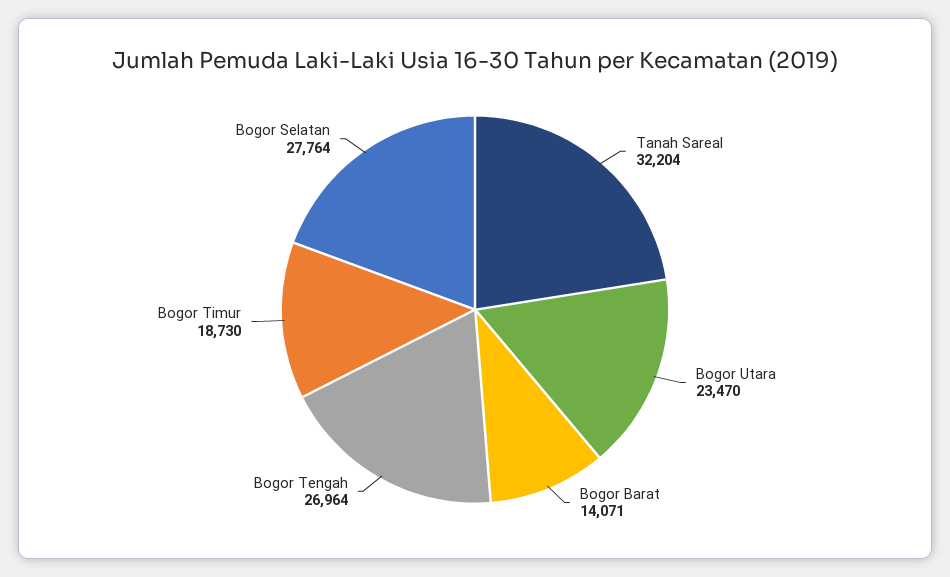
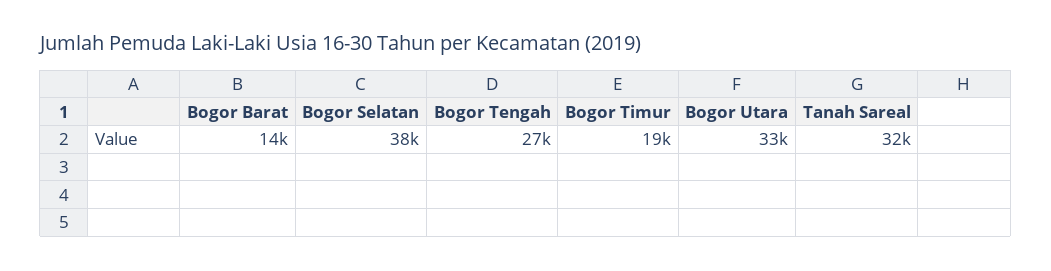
  {
    "Tanah Sareal": 32204,
-   "Bogor Utara": 23470,
+   "Bogor Utara": 33000,
    "Bogor Barat": 14071,
    "Bogor Tengah": 26964,
    "Bogor Timur": 18730,
-   "Bogor Selatan": 27764
+   "Bogor Selatan": 38000
  }

